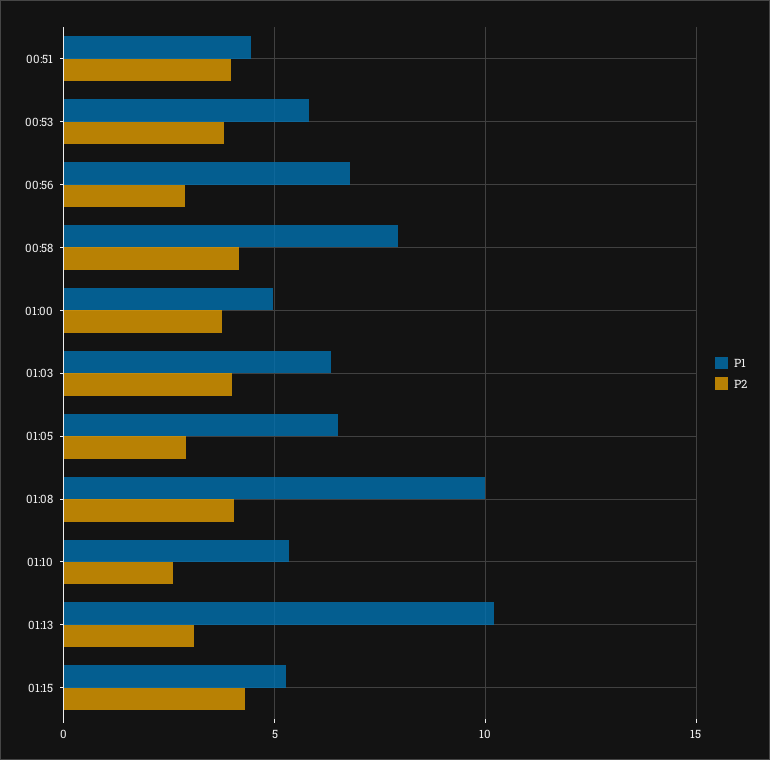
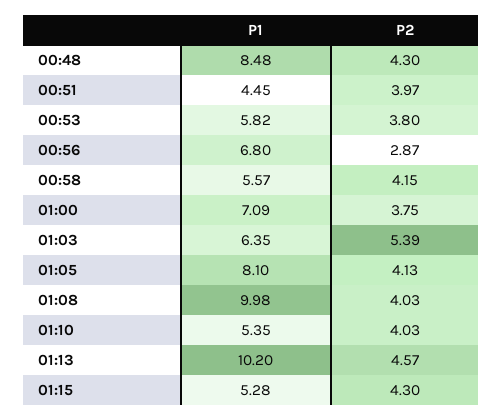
  {
    "P1": {
      "00:51": 4.45,
      "00:53": 5.82,
      "00:56": 6.8,
-     "00:58": 8,
+     "00:58": 5.57,
-     "01:00": 5,
+     "01:00": 7.09,
      "01:03": 6.35,
-     "01:05": 6.5,
+     "01:05": 8.1,
      "01:08": 9.98,
      "01:10": 5.35,
      "01:13": 10.2,
-     "01:15": 5.28
+     "01:15": 5.28,
+     "00:48": 8.48
    },
    "P2": {
      "00:51": 3.97,
      "00:53": 3.8,
      "00:56": 2.87,
      "00:58": 4.15,
      "01:00": 3.75,
-     "01:03": 4,
+     "01:03": 5.39,
-     "01:05": 3,
+     "01:05": 4.13,
      "01:08": 4.03,
-     "01:10": 2.5,
+     "01:10": 4.03,
-     "01:13": 3,
+     "01:13": 4.57,
-     "01:15": 4.3
+     "01:15": 4.3,
+     "00:48": 4.3
    }
  }

